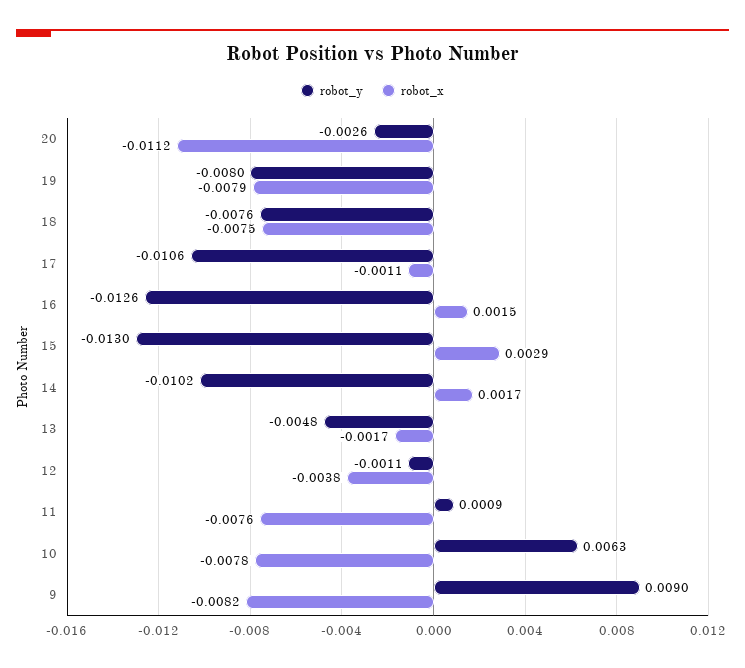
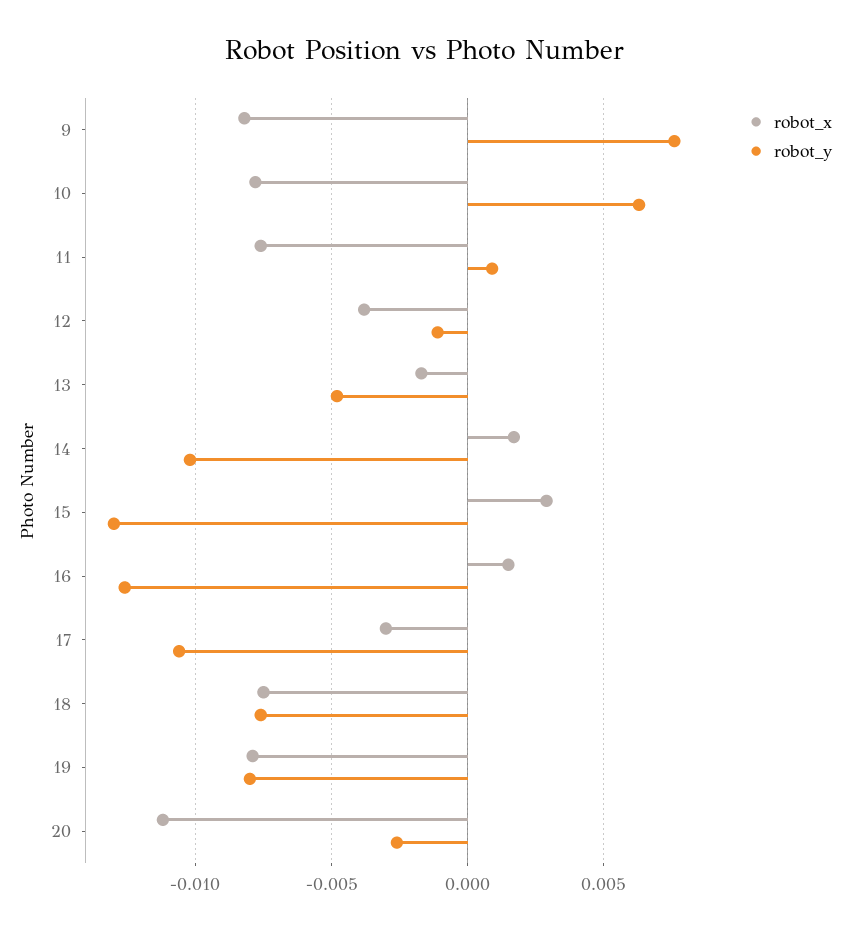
  {
    "robot_y": {
      "20": -0.0026,
      "19": -0.008,
      "18": -0.0076,
      "17": -0.0106,
      "16": -0.0126,
      "15": -0.013,
      "14": -0.0102,
      "13": -0.0048,
      "12": -0.0011,
      "11": 0.0009,
      "10": 0.0063,
-     "9": 0.009
+     "9": 0.0075
    },
    "robot_x": {
      "20": -0.0112,
      "19": -0.0079,
      "18": -0.0075,
-     "17": -0.0011,
+     "17": -0.003,
      "16": 0.0015,
      "15": 0.0029,
      "14": 0.0017,
      "13": -0.0017,
      "12": -0.0038,
      "11": -0.0076,
      "10": -0.0078,
      "9": -0.0082
    }
  }

